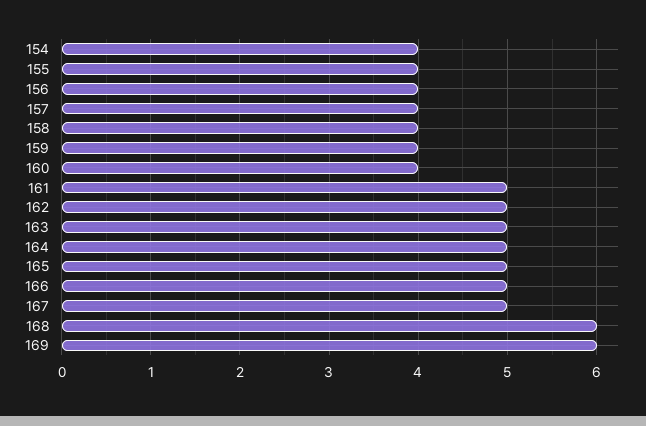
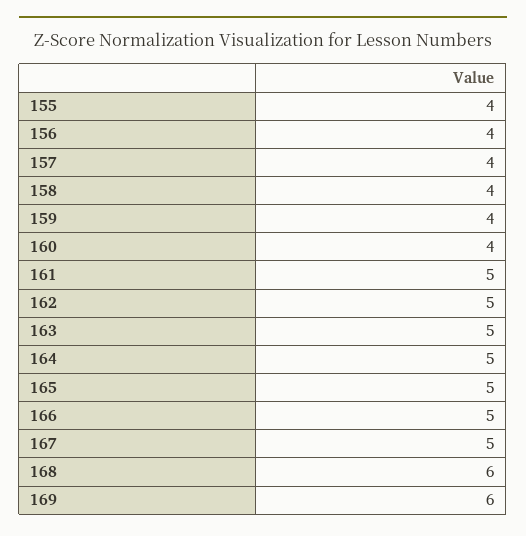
  {
-   "154": 4,
    "155": 4,
    "156": 4,
    "157": 4,
    "158": 4,
    "159": 4,
    "160": 4,
    "161": 5,
    "162": 5,
    "163": 5,
    "164": 5,
    "165": 5,
    "166": 5,
    "167": 5,
    "168": 6,
    "169": 6
  }

